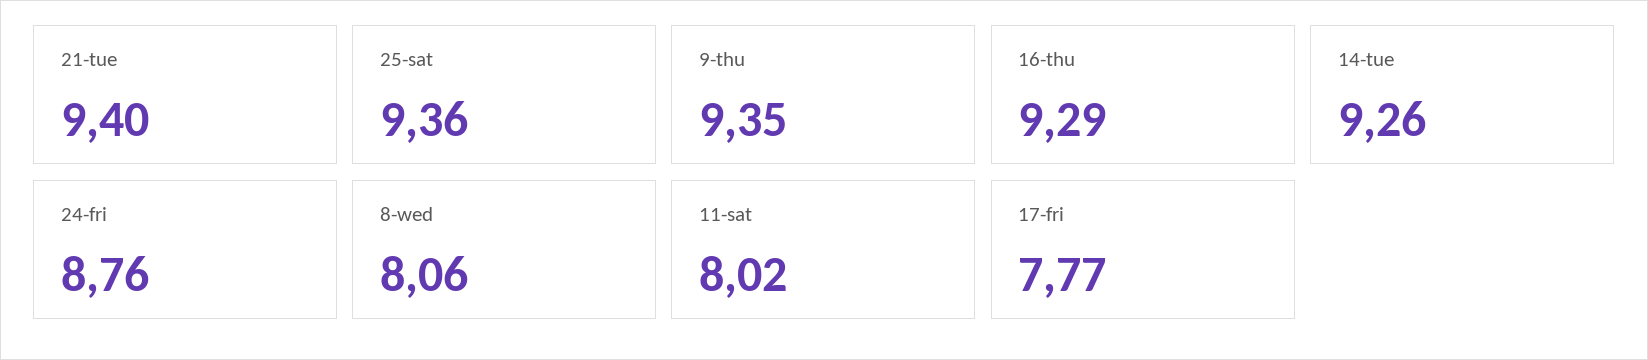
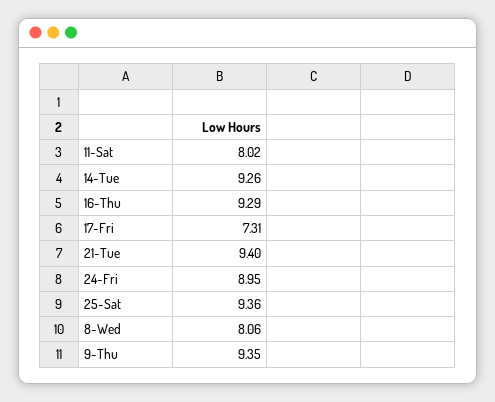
  {
    "21-tue": 9.4,
    "25-sat": 9.36,
    "9-thu": 9.35,
    "16-thu": 9.29,
    "14-tue": 9.26,
-   "24-fri": 8.76,
+   "24-fri": 8.95,
    "8-wed": 8.06,
    "11-sat": 8.02,
-   "17-fri": 7.77
+   "17-fri": 7.31
  }

